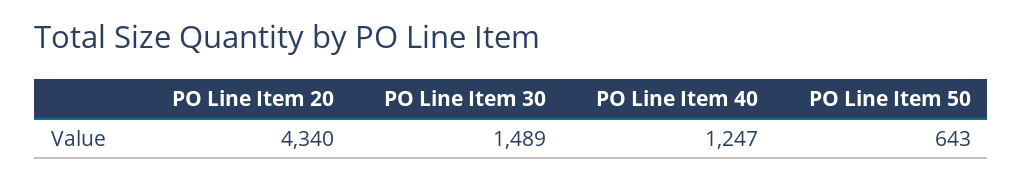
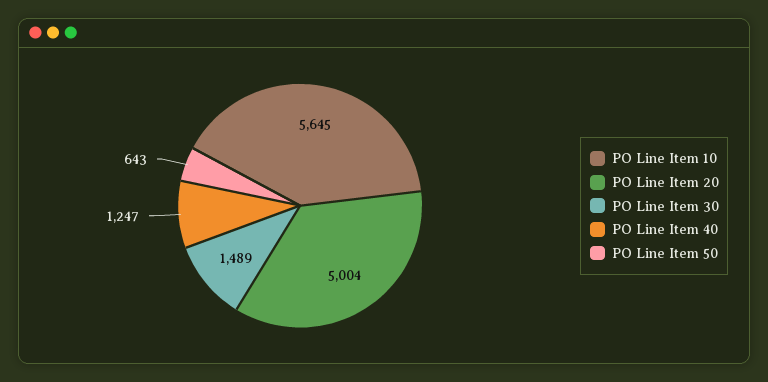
  {
-   "PO Line Item 20": 4340,
+   "PO Line Item 20": 5004,
    "PO Line Item 30": 1489,
    "PO Line Item 40": 1247,
-   "PO Line Item 50": 643
+   "PO Line Item 50": 643,
+   "PO Line Item 10": 5645
  }

